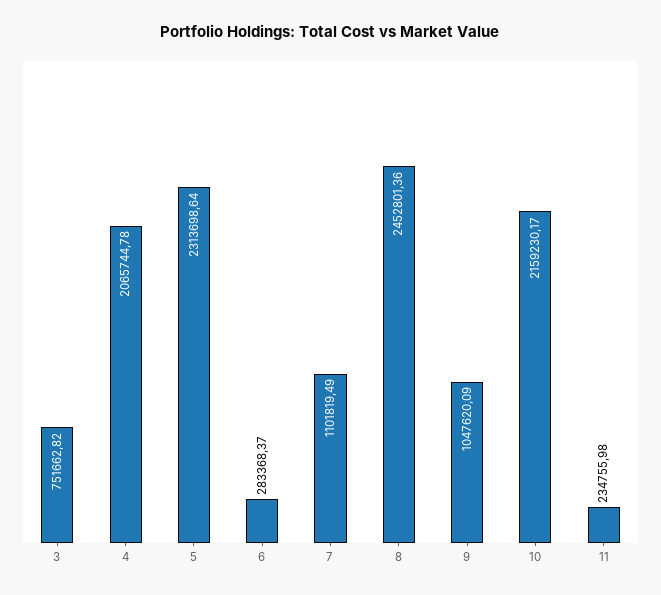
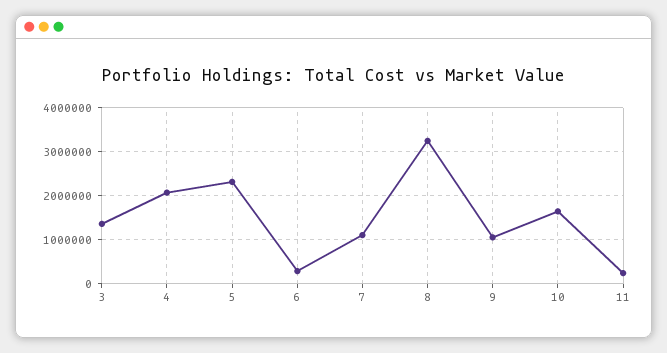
  {
-   "3": 751662.82,
+   "3": 1400000,
    "4": 2065744.78,
    "5": 2313698.64,
    "6": 283368.37,
    "7": 1101819.49,
-   "8": 2452801.36,
+   "8": 3200000,
    "9": 1047620.09,
-   "10": 2159230.17,
+   "10": 1600000,
    "11": 234755.98
  }

